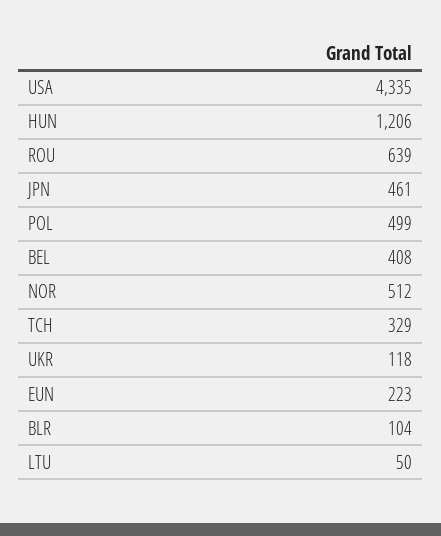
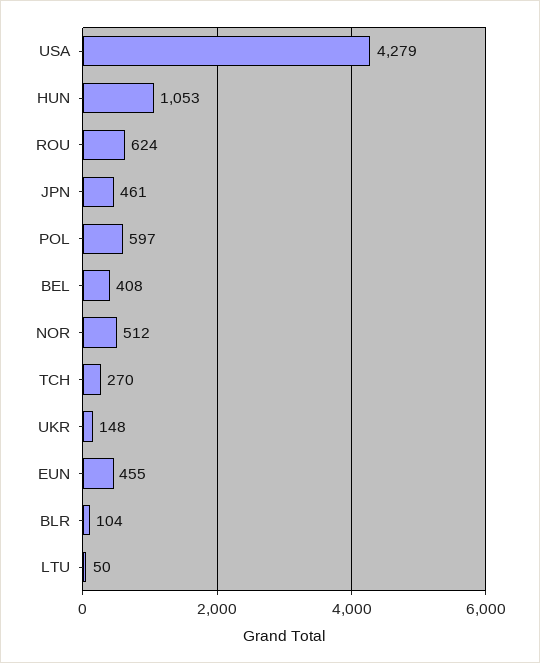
  {
-   "USA": 4335,
+   "USA": 4279,
-   "HUN": 1206,
+   "HUN": 1053,
-   "ROU": 639,
+   "ROU": 624,
    "JPN": 461,
-   "POL": 499,
+   "POL": 597,
    "BEL": 408,
    "NOR": 512,
-   "TCH": 329,
+   "TCH": 270,
-   "UKR": 118,
+   "UKR": 148,
-   "EUN": 223,
+   "EUN": 455,
    "BLR": 104,
    "LTU": 50
  }

